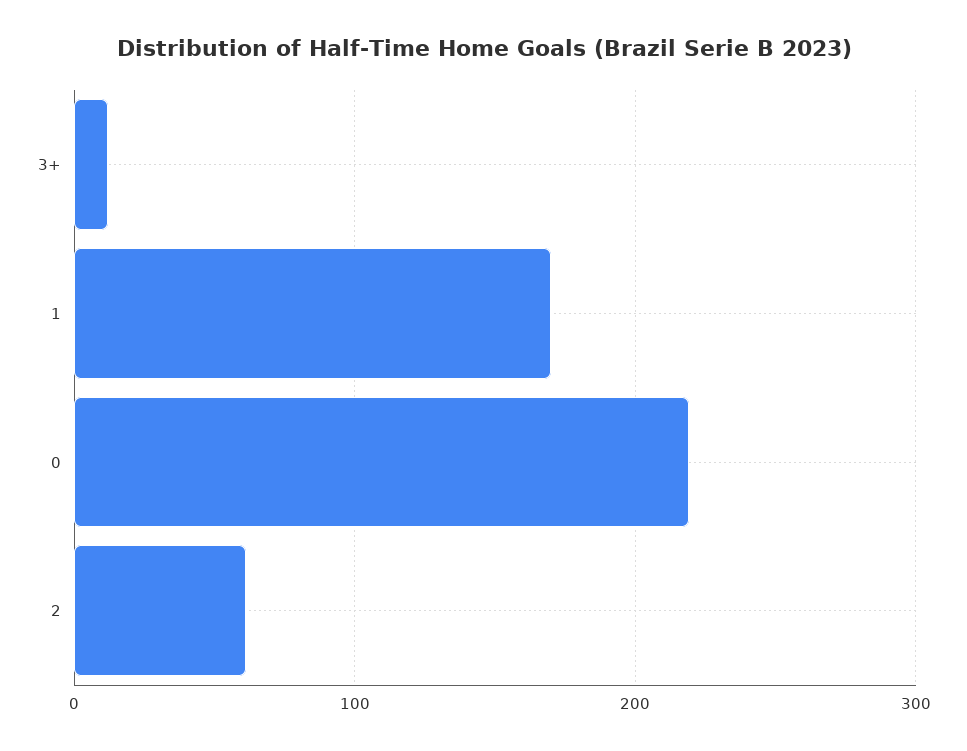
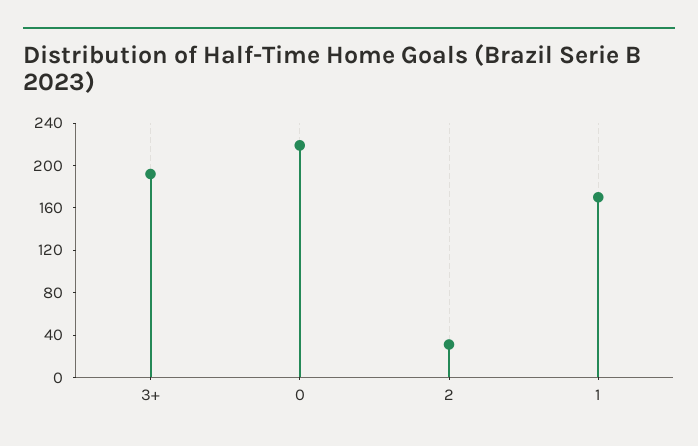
  {
-   "3+": 10,
+   "3+": 190,
    "1": 170,
    "0": 220,
-   "2": 60
+   "2": 30
  }

